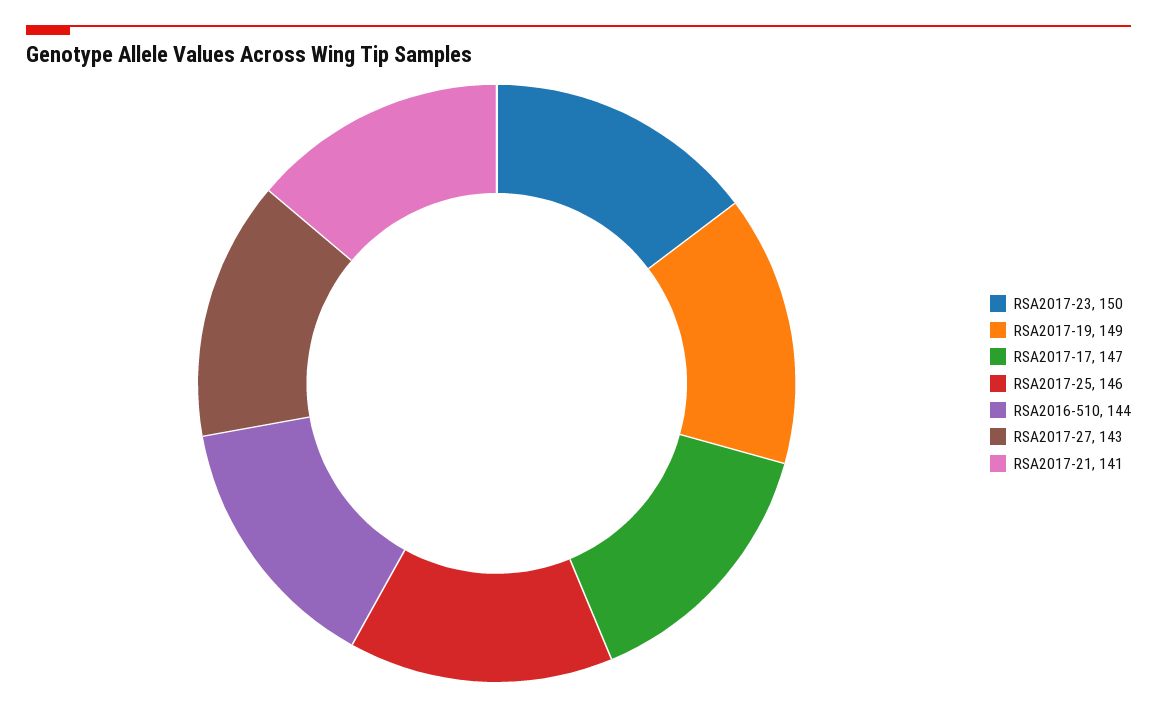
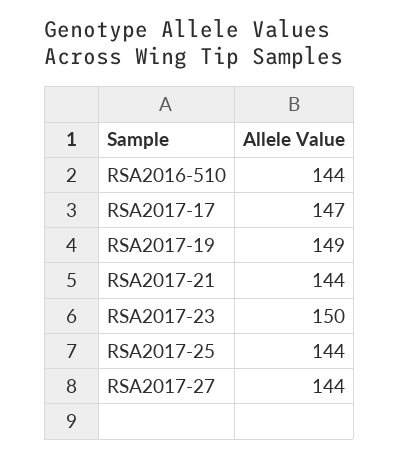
  {
    "RSA2017-23": 150,
    "RSA2017-19": 149,
    "RSA2017-17": 147,
-   "RSA2017-25": 146,
+   "RSA2017-25": 144,
    "RSA2016-510": 144,
-   "RSA2017-27": 143,
+   "RSA2017-27": 144,
-   "RSA2017-21": 141
+   "RSA2017-21": 144
  }

